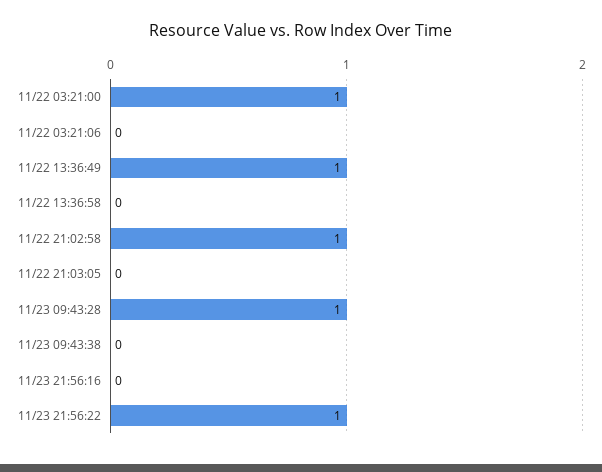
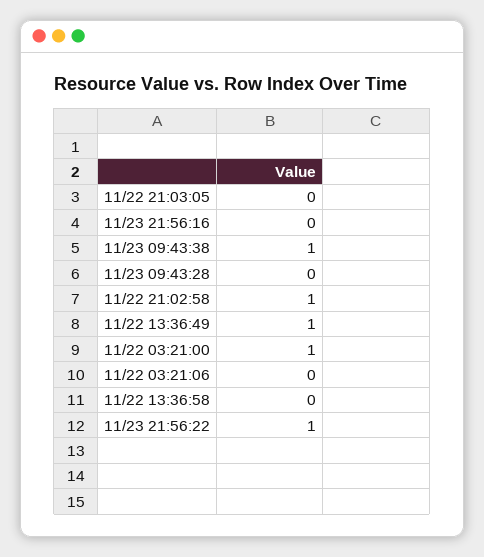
  {
    "11/22 03:21:00": 1,
    "11/22 03:21:06": 0,
    "11/22 13:36:49": 1,
    "11/22 13:36:58": 0,
    "11/22 21:02:58": 1,
    "11/22 21:03:05": 0,
-   "11/23 09:43:28": 1,
+   "11/23 09:43:28": 0,
-   "11/23 09:43:38": 0,
+   "11/23 09:43:38": 1,
    "11/23 21:56:16": 0,
    "11/23 21:56:22": 1
  }

